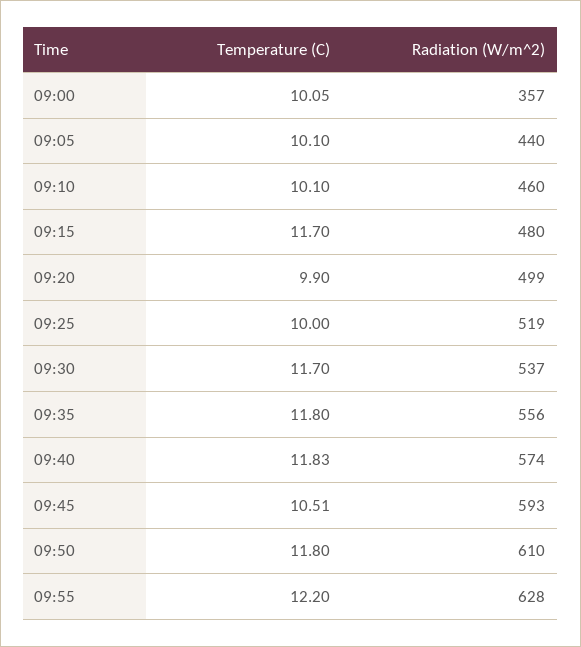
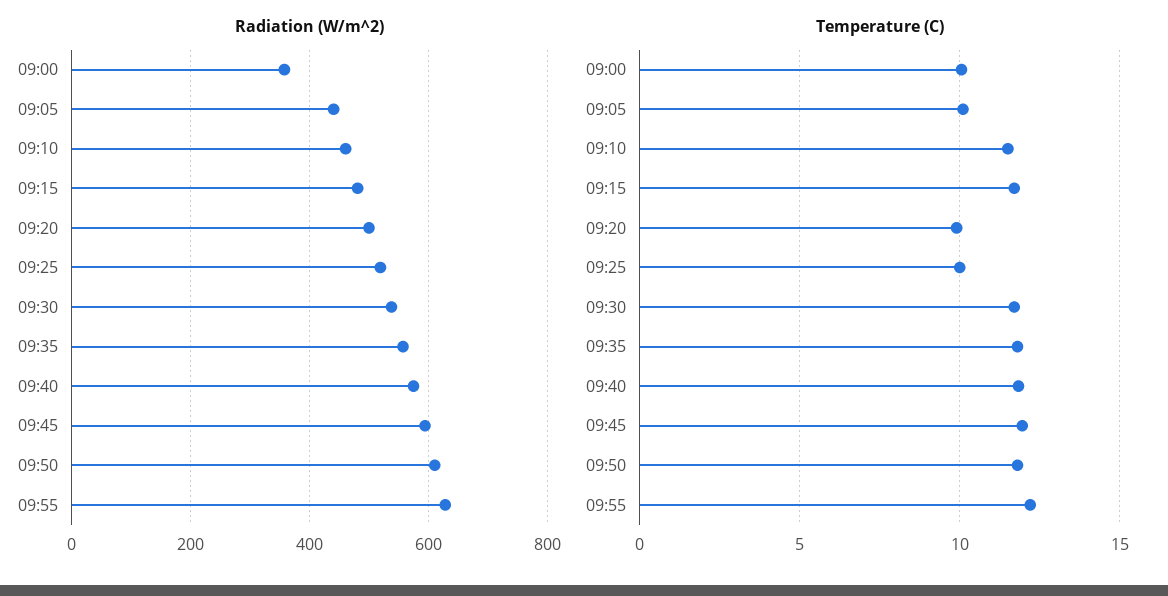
  {
    "Temperature (C)": {
      "09:00": 10.05,
      "09:05": 10.1,
-     "09:10": 10.1,
+     "09:10": 11.5,
      "09:15": 11.7,
      "09:20": 9.9,
      "09:25": 10,
      "09:30": 11.7,
      "09:35": 11.8,
      "09:40": 11.83,
-     "09:45": 10.51,
+     "09:45": 12,
      "09:50": 11.8,
      "09:55": 12.2
    },
    "Radiation (W/m^2)": {
      "09:00": 357,
      "09:05": 440,
      "09:10": 460,
      "09:15": 480,
      "09:20": 499,
      "09:25": 519,
      "09:30": 537,
      "09:35": 556,
      "09:40": 574,
      "09:45": 593,
      "09:50": 610,
      "09:55": 628
    }
  }

